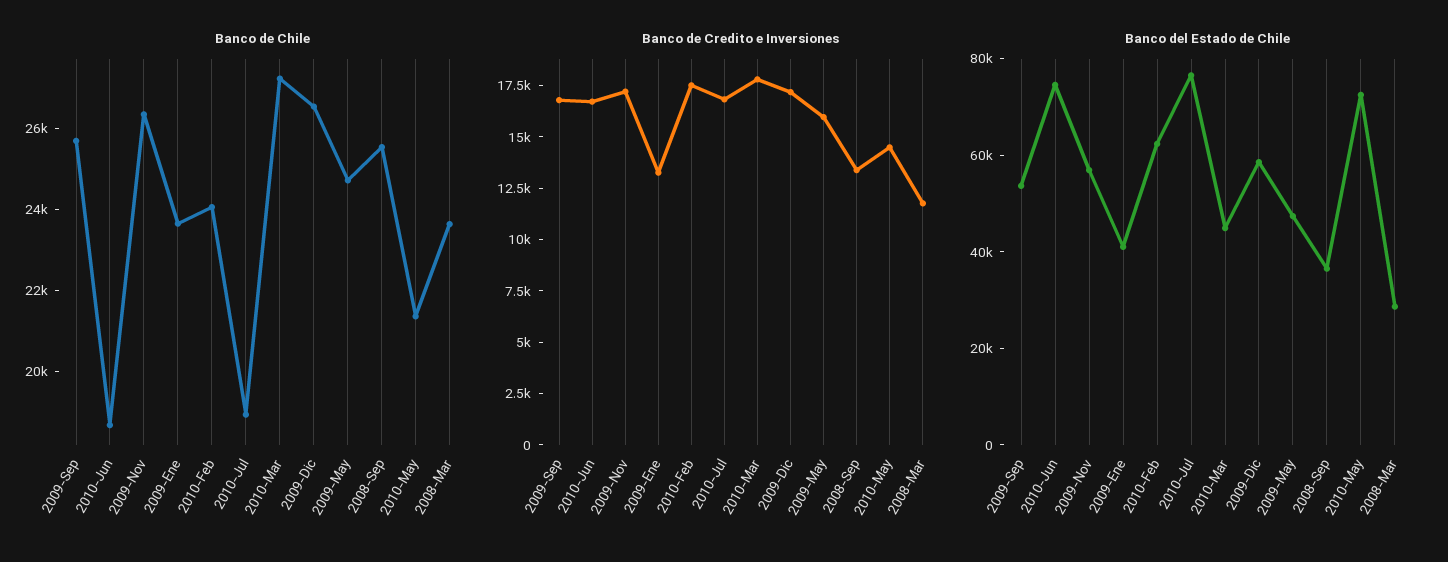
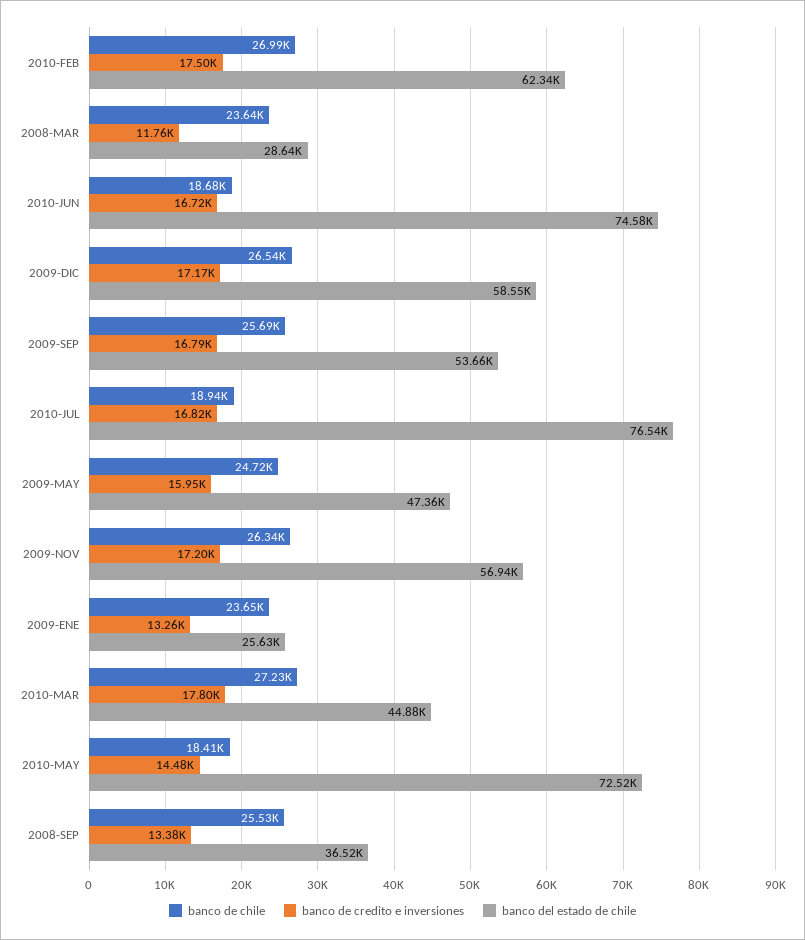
  {
    "Banco de Chile": {
      "2009-Sep": 25690,
      "2010-Jun": 18680,
      "2009-Nov": 26340,
      "2009-Ene": 23650,
-     "2010-Feb": 24000,
+     "2010-Feb": 26990,
      "2010-Jul": 18940,
      "2010-Mar": 27230,
      "2009-Dic": 26540,
      "2009-May": 24720,
      "2008-Sep": 25530,
-     "2010-May": 21500,
+     "2010-May": 18410,
      "2008-Mar": 23640
    },
    "Banco de Credito e Inversiones": {
      "2009-Sep": 16790,
      "2010-Jun": 16720,
      "2009-Nov": 17200,
      "2009-Ene": 13260,
      "2010-Feb": 17500,
      "2010-Jul": 16820,
      "2010-Mar": 17800,
      "2009-Dic": 17170,
      "2009-May": 15950,
      "2008-Sep": 13380,
      "2010-May": 14480,
      "2008-Mar": 11760
    },
    "Banco del Estado de Chile": {
      "2009-Sep": 53660,
      "2010-Jun": 74580,
      "2009-Nov": 56940,
-     "2009-Ene": 40000,
+     "2009-Ene": 25630,
      "2010-Feb": 62340,
      "2010-Jul": 76540,
      "2010-Mar": 44880,
      "2009-Dic": 58550,
      "2009-May": 47360,
      "2008-Sep": 36520,
      "2010-May": 72520,
      "2008-Mar": 28640
    }
  }

